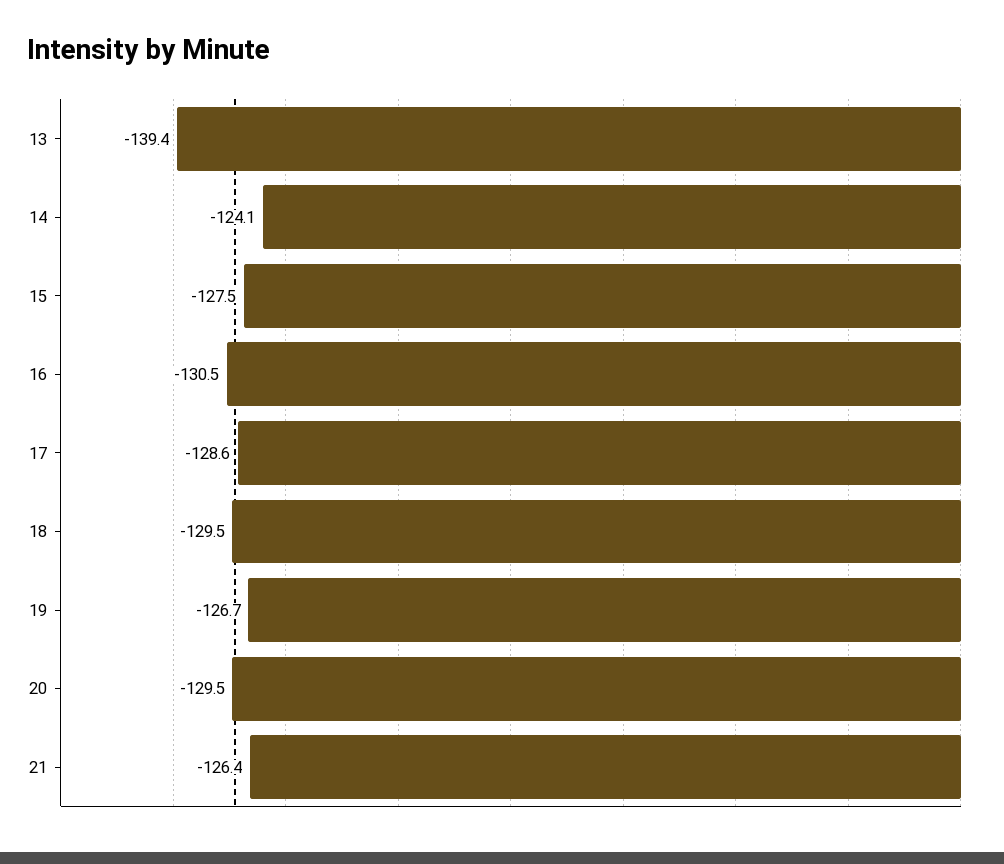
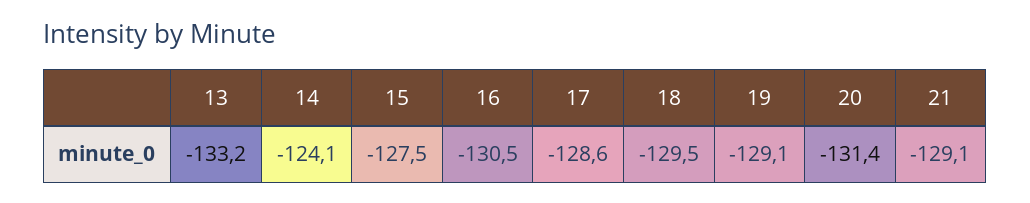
  {
-   "13": -139.4,
+   "13": -133.2,
    "14": -124.1,
    "15": -127.5,
    "16": -130.5,
    "17": -128.6,
    "18": -129.5,
-   "19": -126.7,
+   "19": -129.1,
-   "20": -129.5,
+   "20": -131.4,
-   "21": -126.4
+   "21": -129.1
  }

